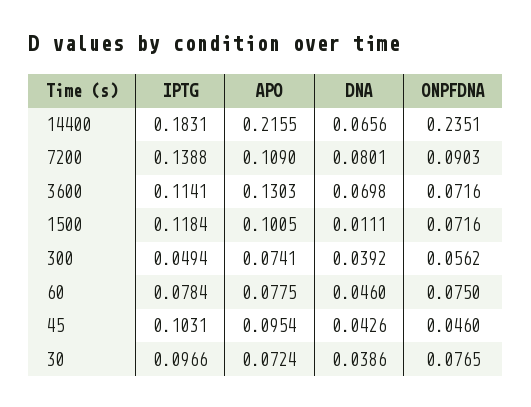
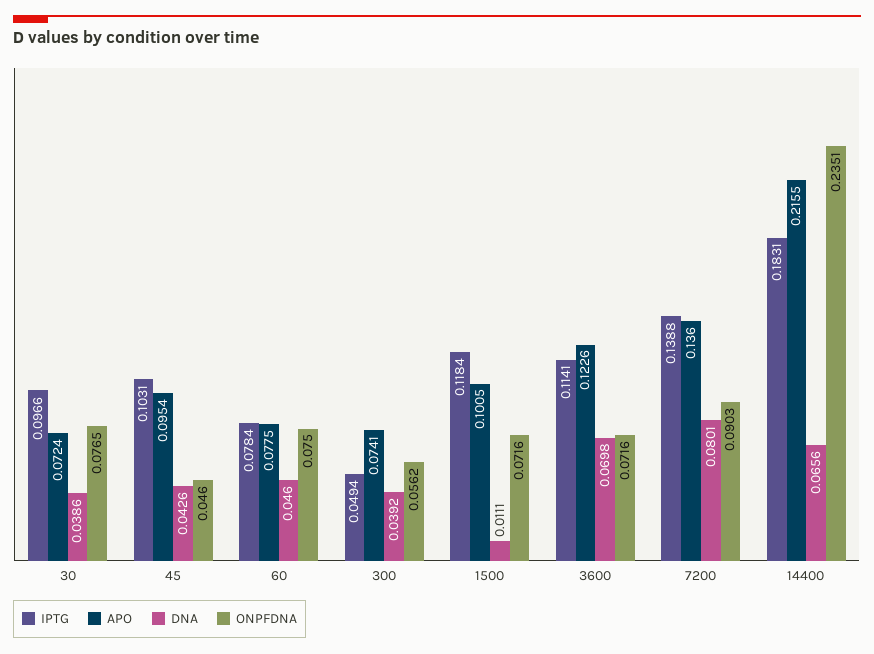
  {
    "IPTG": {
      "14400": 0.1831,
      "7200": 0.1388,
      "3600": 0.1141,
      "1500": 0.1184,
      "300": 0.0494,
      "60": 0.0784,
      "45": 0.1031,
      "30": 0.0966
    },
    "APO": {
      "14400": 0.2155,
-     "7200": 0.109,
+     "7200": 0.136,
-     "3600": 0.1303,
+     "3600": 0.1226,
      "1500": 0.1005,
      "300": 0.0741,
      "60": 0.0775,
      "45": 0.0954,
      "30": 0.0724
    },
    "DNA": {
      "14400": 0.0656,
      "7200": 0.0801,
      "3600": 0.0698,
      "1500": 0.0111,
      "300": 0.0392,
      "60": 0.046,
      "45": 0.0426,
      "30": 0.0386
    },
    "ONPFDNA": {
      "14400": 0.2351,
      "7200": 0.0903,
      "3600": 0.0716,
      "1500": 0.0716,
      "300": 0.0562,
      "60": 0.075,
      "45": 0.046,
      "30": 0.0765
    }
  }

